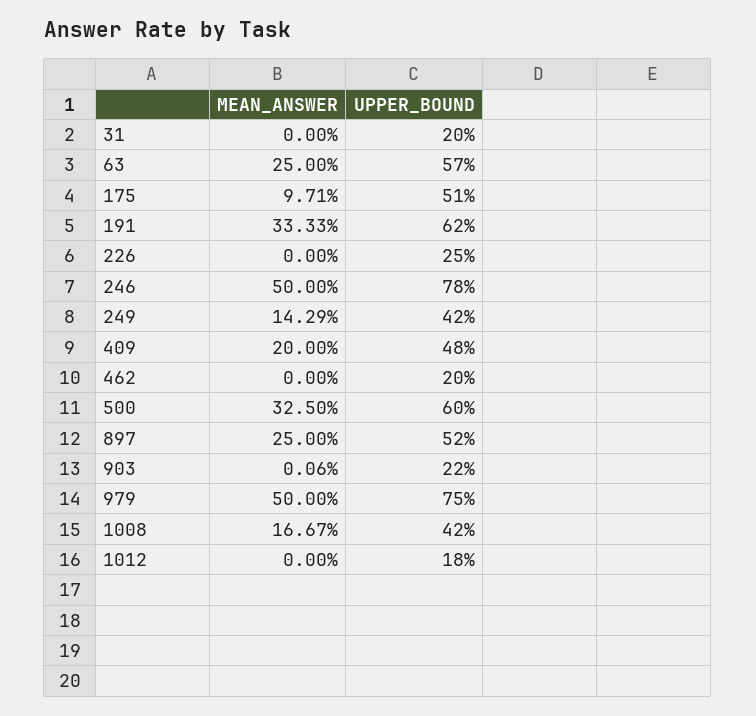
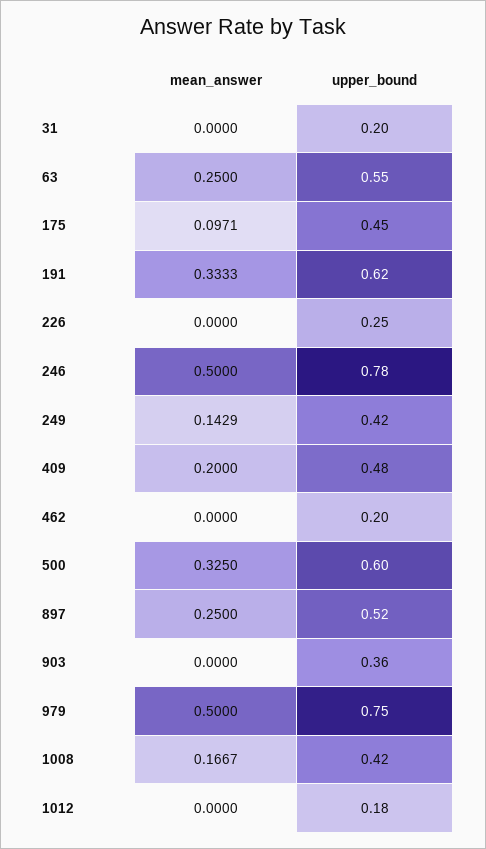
  {
    "MEAN_ANSWER": {
      "31": 0,
      "63": 0.25,
      "175": 0.0971,
      "191": 0.3333,
      "226": 0,
      "246": 0.5,
      "249": 0.1429,
      "409": 0.2,
      "462": 0,
      "500": 0.325,
      "897": 0.25,
-     "903": 0.0006,
+     "903": 0,
      "979": 0.5,
      "1008": 0.1667,
      "1012": 0
    },
    "UPPER_BOUND": {
      "31": 0.2,
-     "63": 0.57,
+     "63": 0.55,
-     "175": 0.51,
+     "175": 0.45,
      "191": 0.62,
      "226": 0.25,
      "246": 0.78,
      "249": 0.42,
      "409": 0.48,
      "462": 0.2,
      "500": 0.6,
      "897": 0.52,
-     "903": 0.22,
+     "903": 0.36,
      "979": 0.75,
      "1008": 0.42,
      "1012": 0.18
    }
  }

